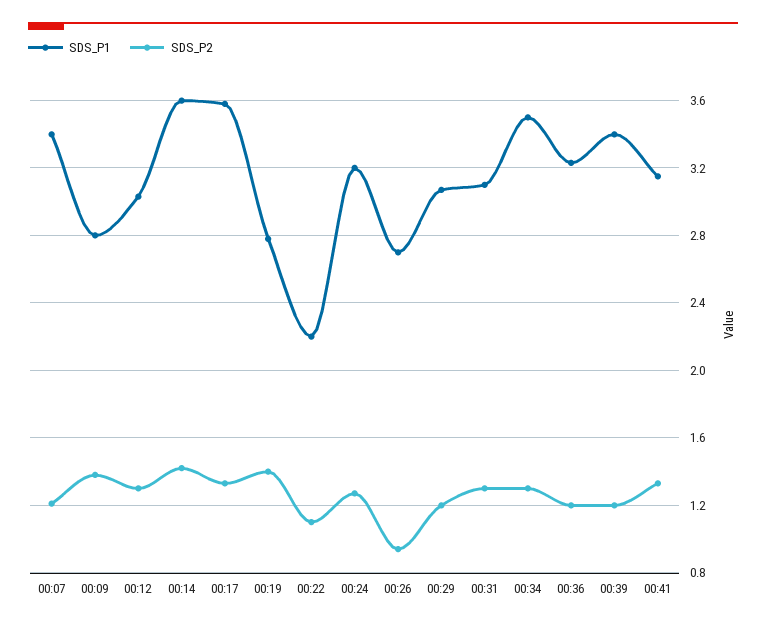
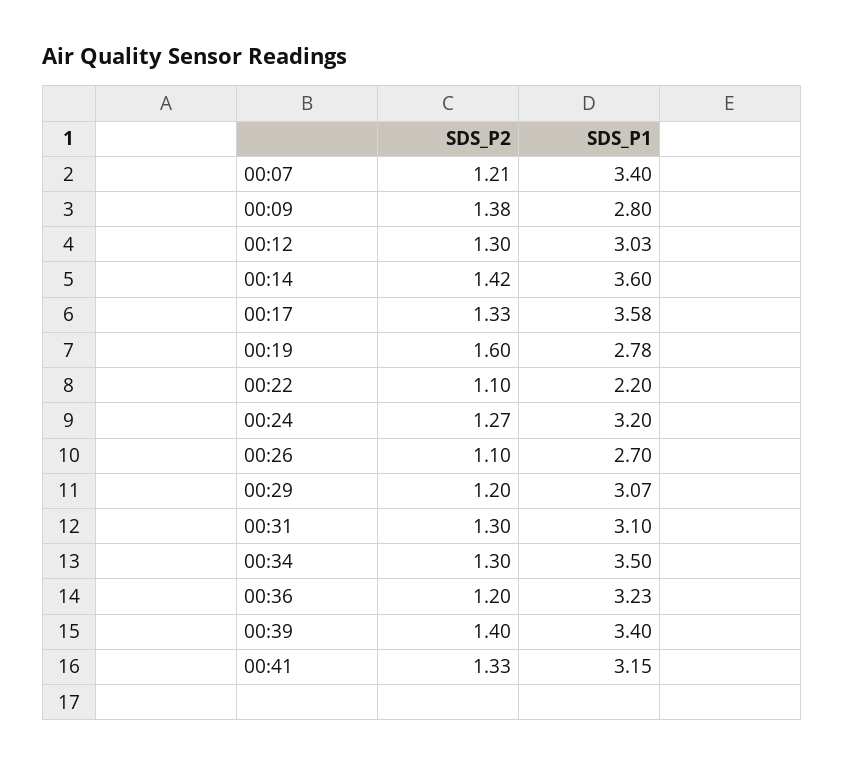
  {
    "SDS_P1": {
      "00:07": 3.4,
      "00:09": 2.8,
      "00:12": 3.03,
      "00:14": 3.6,
      "00:17": 3.58,
      "00:19": 2.78,
      "00:22": 2.2,
      "00:24": 3.2,
      "00:26": 2.7,
      "00:29": 3.07,
      "00:31": 3.1,
      "00:34": 3.5,
      "00:36": 3.23,
      "00:39": 3.4,
      "00:41": 3.15
    },
    "SDS_P2": {
      "00:07": 1.21,
      "00:09": 1.38,
      "00:12": 1.3,
      "00:14": 1.42,
      "00:17": 1.33,
-     "00:19": 1.4,
+     "00:19": 1.6,
      "00:22": 1.1,
      "00:24": 1.27,
-     "00:26": 0.95,
+     "00:26": 1.1,
      "00:29": 1.2,
      "00:31": 1.3,
      "00:34": 1.3,
      "00:36": 1.2,
-     "00:39": 1.2,
+     "00:39": 1.4,
      "00:41": 1.33
    }
  }

